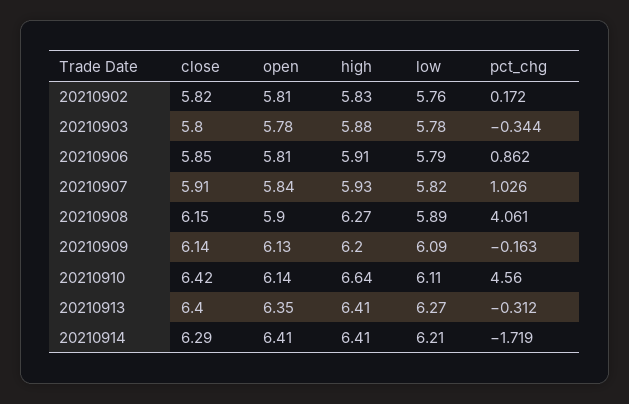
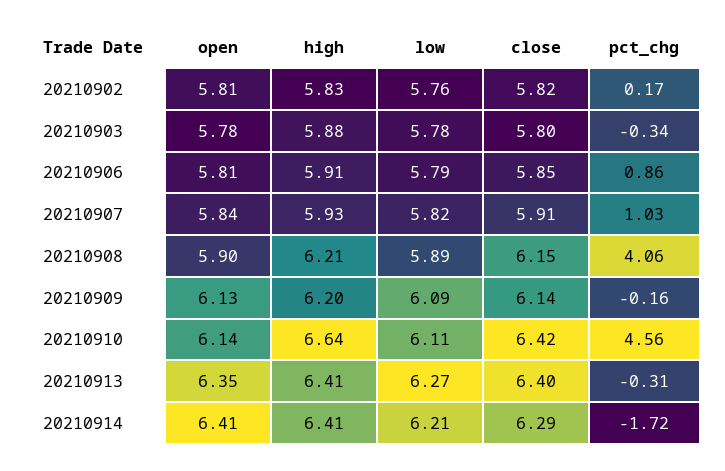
  {
    "close": {
      "20210902": 5.82,
      "20210903": 5.8,
      "20210906": 5.85,
      "20210907": 5.91,
      "20210908": 6.15,
      "20210909": 6.14,
      "20210910": 6.42,
      "20210913": 6.4,
      "20210914": 6.29
    },
    "open": {
      "20210902": 5.81,
      "20210903": 5.78,
      "20210906": 5.81,
      "20210907": 5.84,
      "20210908": 5.9,
      "20210909": 6.13,
      "20210910": 6.14,
      "20210913": 6.35,
      "20210914": 6.41
    },
    "high": {
      "20210902": 5.83,
      "20210903": 5.88,
      "20210906": 5.91,
      "20210907": 5.93,
-     "20210908": 6.27,
+     "20210908": 6.21,
      "20210909": 6.2,
      "20210910": 6.64,
      "20210913": 6.41,
      "20210914": 6.41
    },
    "low": {
      "20210902": 5.76,
      "20210903": 5.78,
      "20210906": 5.79,
      "20210907": 5.82,
      "20210908": 5.89,
      "20210909": 6.09,
      "20210910": 6.11,
      "20210913": 6.27,
      "20210914": 6.21
    },
    "pct_chg": {
      "20210902": 0.172,
      "20210903": -0.344,
      "20210906": 0.862,
      "20210907": 1.026,
      "20210908": 4.061,
      "20210909": -0.163,
      "20210910": 4.56,
      "20210913": -0.312,
      "20210914": -1.719
    }
  }

